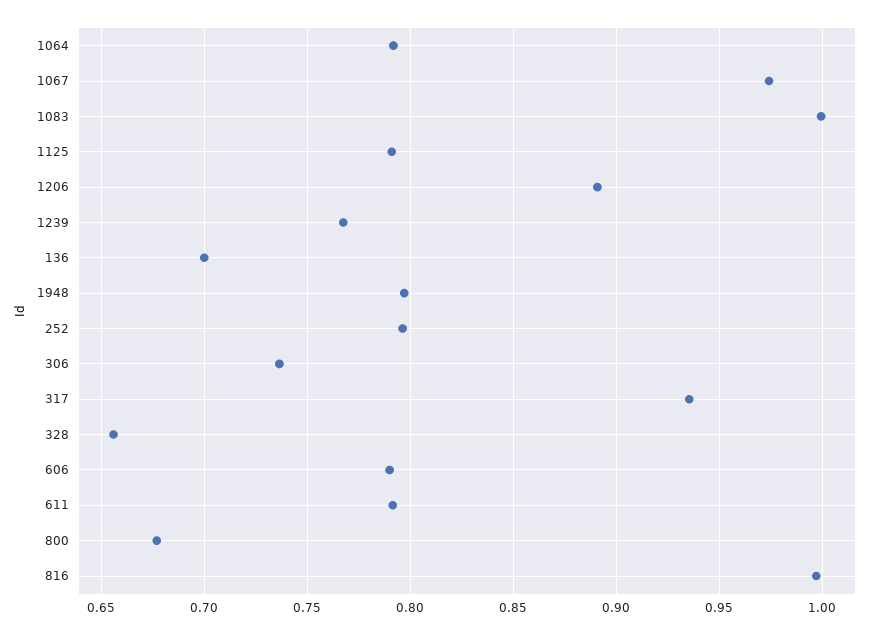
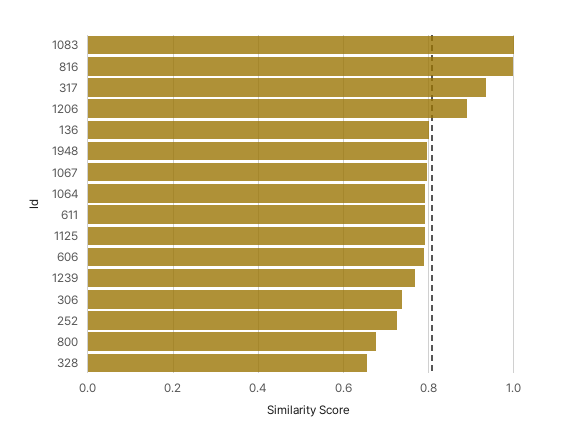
  {
    "1064": 0.79,
-   "1067": 0.975,
+   "1067": 0.8,
    "1083": 1,
    "1125": 0.79,
    "1206": 0.89,
    "1239": 0.77,
-   "136": 0.7,
+   "136": 0.8,
    "1948": 0.795,
-   "252": 0.795,
+   "252": 0.72,
    "306": 0.735,
    "317": 0.935,
    "328": 0.655,
    "606": 0.79,
    "611": 0.79,
    "800": 0.675,
    "816": 0.995
  }

